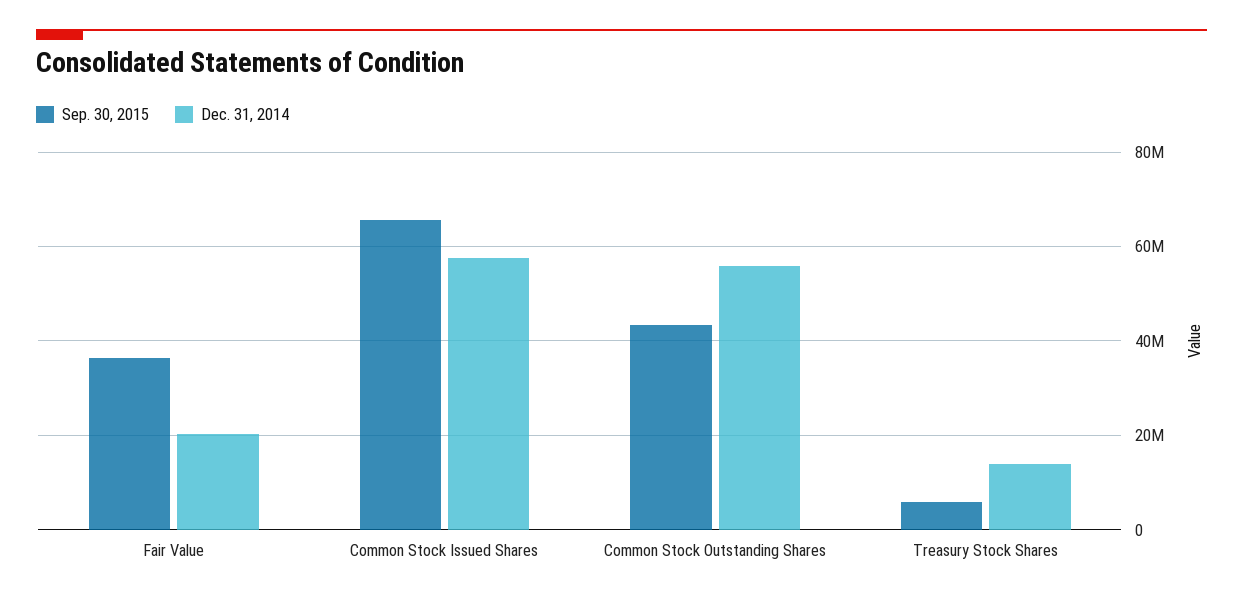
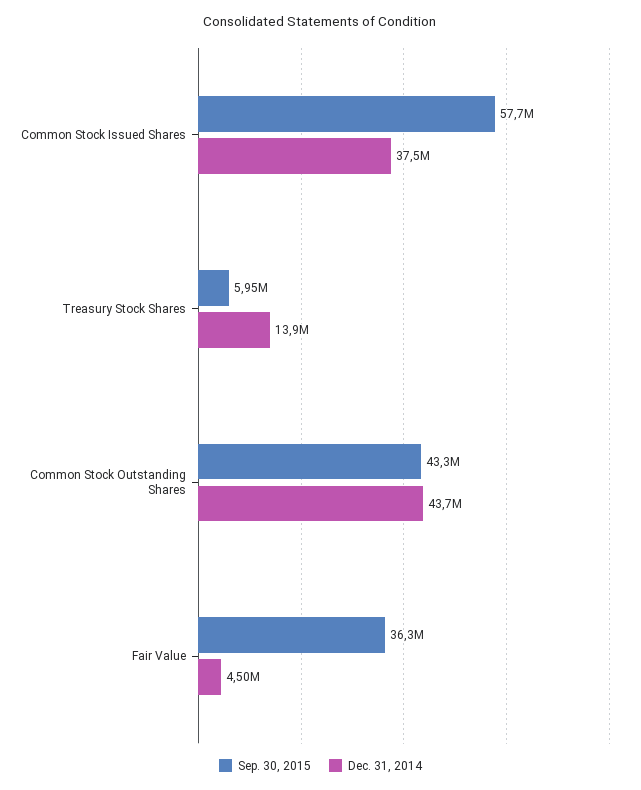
  {
    "Sep. 30, 2015": {
      "Fair Value": 36300000,
-     "Common Stock Issued Shares": 66000000,
+     "Common Stock Issued Shares": 57700000,
      "Common Stock Outstanding Shares": 43300000,
      "Treasury Stock Shares": 5950000
    },
    "Dec. 31, 2014": {
-     "Fair Value": 20000000,
+     "Fair Value": 4500000,
-     "Common Stock Issued Shares": 58000000,
+     "Common Stock Issued Shares": 37500000,
-     "Common Stock Outstanding Shares": 56000000,
+     "Common Stock Outstanding Shares": 43700000,
      "Treasury Stock Shares": 13900000
    }
  }

